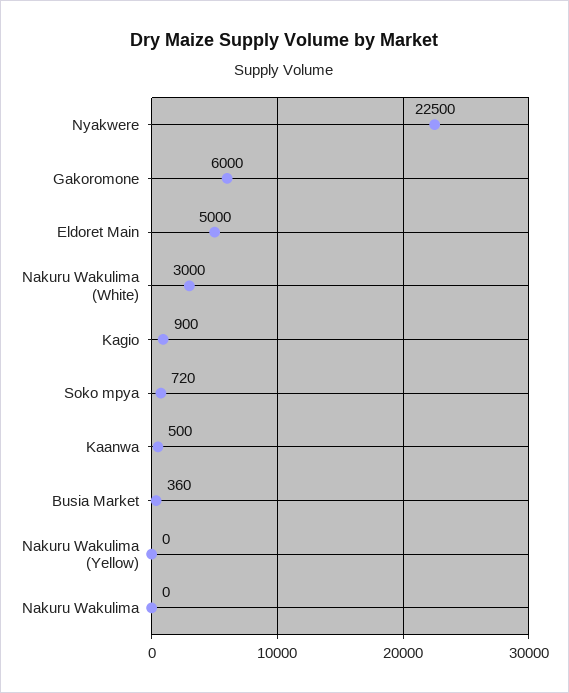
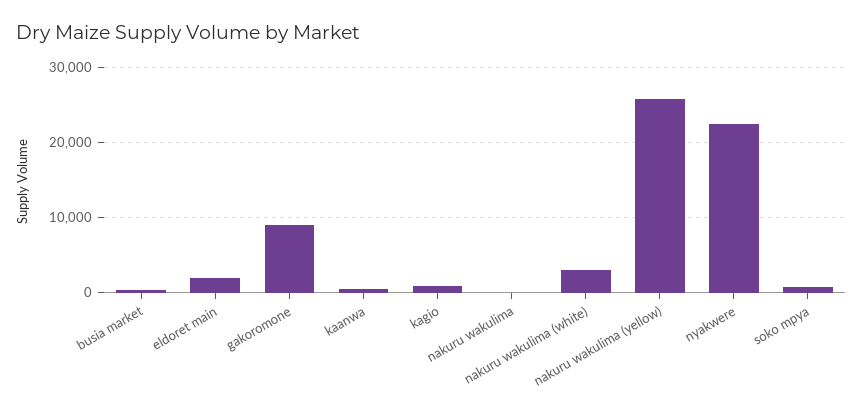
  {
    "Nyakwere": 22500,
-   "Gakoromone": 6000,
+   "Gakoromone": 9000,
-   "Eldoret Main": 5000,
+   "Eldoret Main": 2000,
    "Nakuru Wakulima (White)": 3000,
    "Kagio": 900,
    "Soko mpya": 720,
    "Kaanwa": 500,
    "Busia Market": 360,
-   "Nakuru Wakulima (Yellow)": 0,
+   "Nakuru Wakulima (Yellow)": 26000,
    "Nakuru Wakulima": 0
  }

